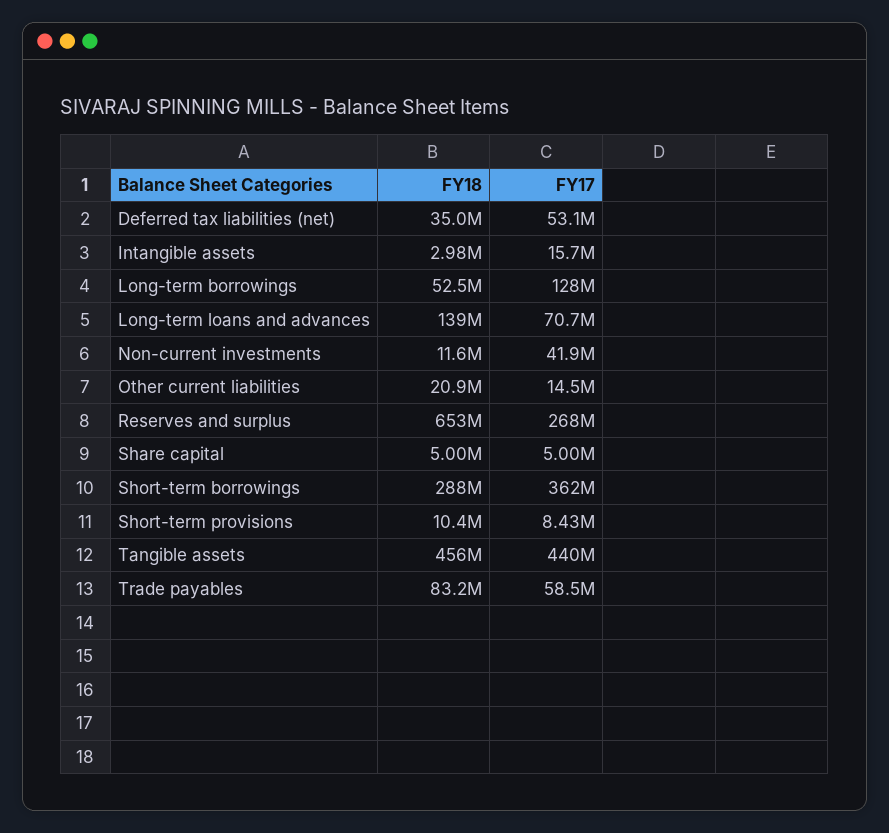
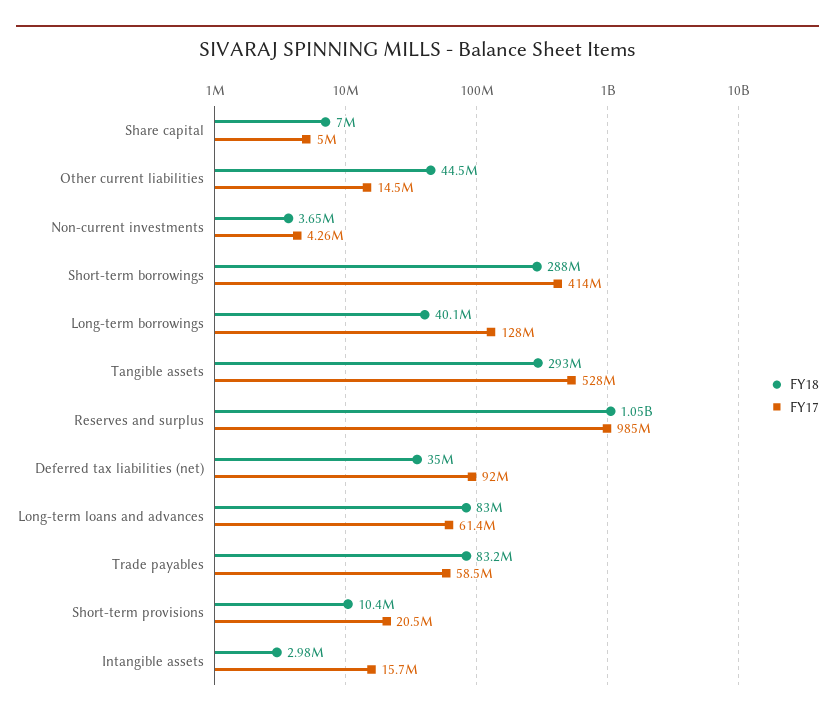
  {
    "FY18": {
      "Deferred tax liabilities (net)": 35000000,
      "Intangible assets": 2980000,
-     "Long-term borrowings": 52500000,
+     "Long-term borrowings": 40100000,
-     "Long-term loans and advances": 139000000,
+     "Long-term loans and advances": 83000000,
-     "Non-current investments": 11600000,
+     "Non-current investments": 3650000,
-     "Other current liabilities": 20900000,
+     "Other current liabilities": 44500000,
-     "Reserves and surplus": 653000000,
+     "Reserves and surplus": 1050000000,
-     "Share capital": 5000000,
+     "Share capital": 7000000,
      "Short-term borrowings": 288000000,
      "Short-term provisions": 10400000,
-     "Tangible assets": 456000000,
+     "Tangible assets": 293000000,
      "Trade payables": 83200000
    },
    "FY17": {
-     "Deferred tax liabilities (net)": 53100000,
+     "Deferred tax liabilities (net)": 92000000,
      "Intangible assets": 15700000,
      "Long-term borrowings": 128000000,
-     "Long-term loans and advances": 70700000,
+     "Long-term loans and advances": 61400000,
-     "Non-current investments": 41900000,
+     "Non-current investments": 4260000,
      "Other current liabilities": 14500000,
-     "Reserves and surplus": 268000000,
+     "Reserves and surplus": 985000000,
      "Share capital": 5000000,
-     "Short-term borrowings": 362000000,
+     "Short-term borrowings": 414000000,
-     "Short-term provisions": 8430000,
+     "Short-term provisions": 20500000,
-     "Tangible assets": 440000000,
+     "Tangible assets": 528000000,
      "Trade payables": 58500000
    }
  }

